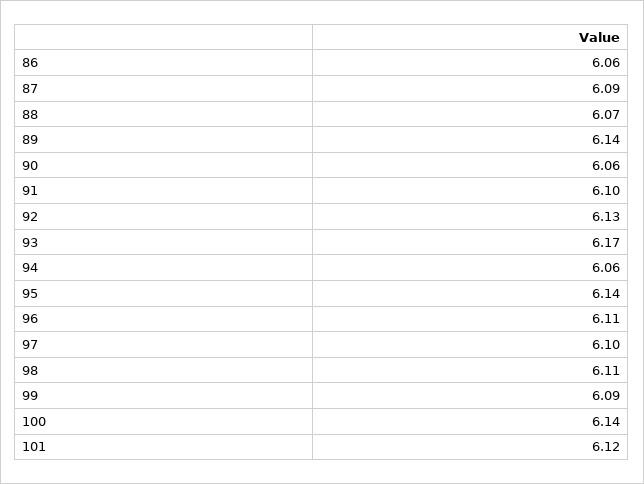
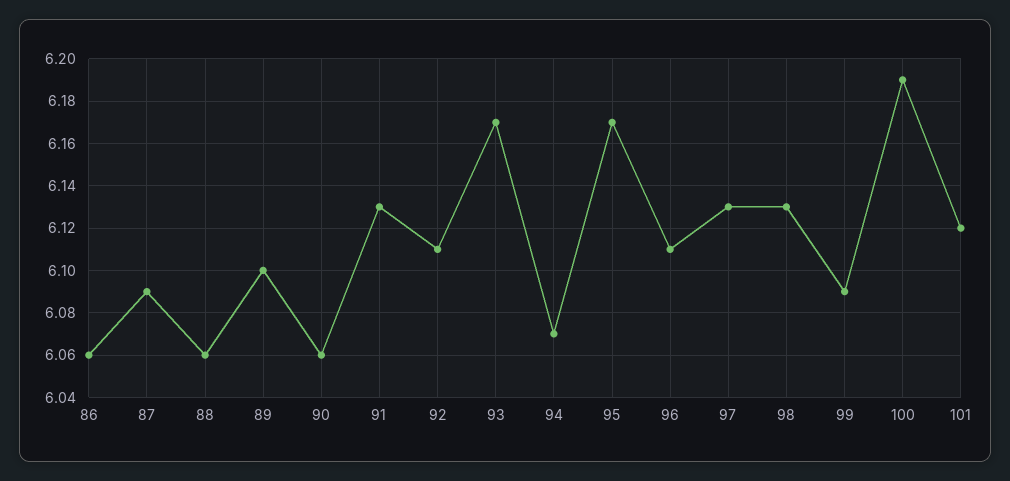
  {
    "86": 6.06,
    "87": 6.09,
-   "88": 6.07,
+   "88": 6.06,
-   "89": 6.14,
+   "89": 6.1,
    "90": 6.06,
-   "91": 6.1,
+   "91": 6.13,
-   "92": 6.13,
+   "92": 6.11,
    "93": 6.17,
-   "94": 6.06,
+   "94": 6.07,
-   "95": 6.14,
+   "95": 6.17,
    "96": 6.11,
-   "97": 6.1,
+   "97": 6.13,
-   "98": 6.11,
+   "98": 6.13,
    "99": 6.09,
-   "100": 6.14,
+   "100": 6.19,
    "101": 6.12
  }

